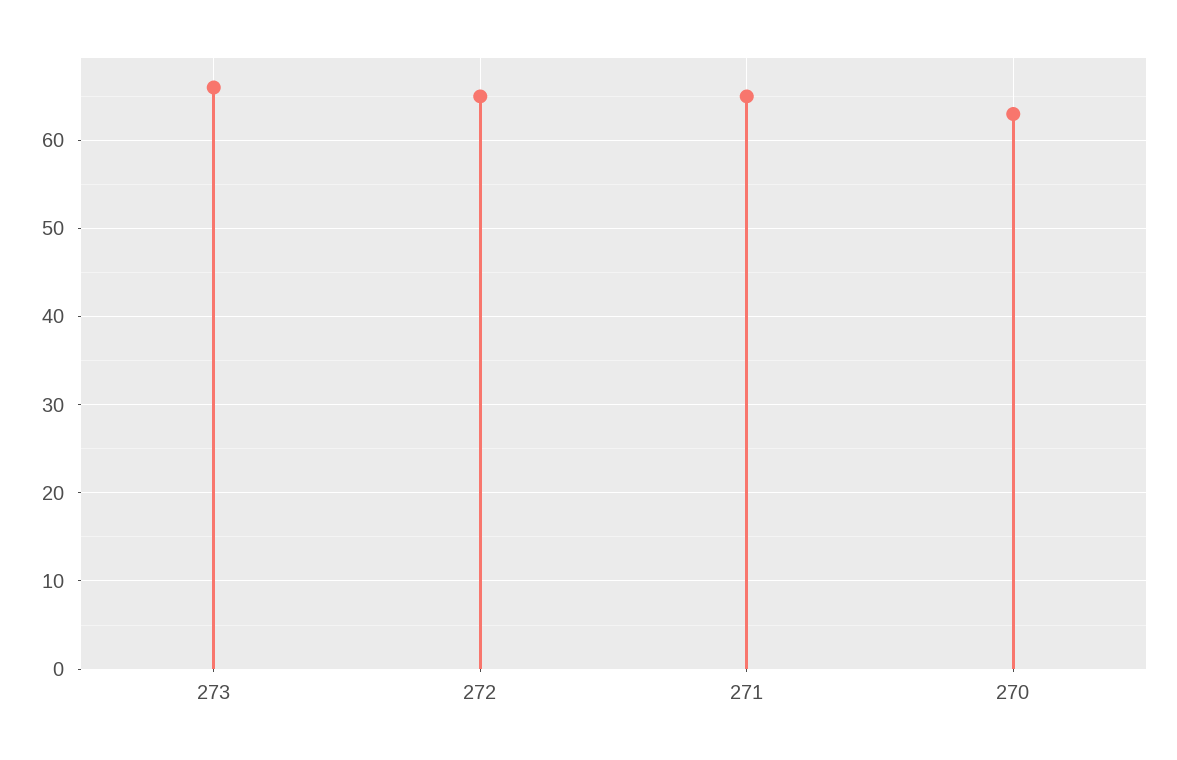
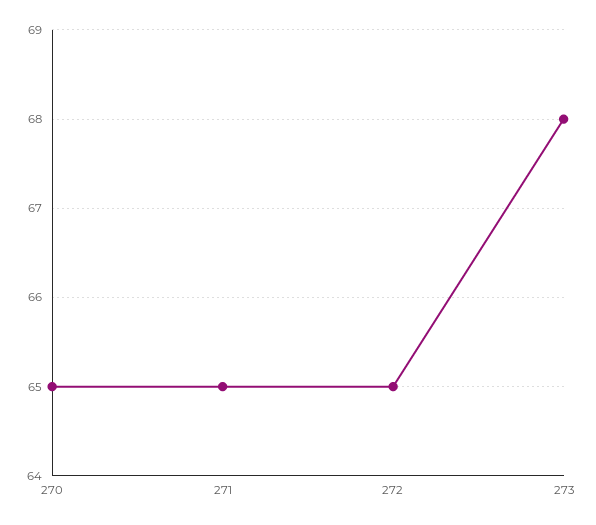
  {
-   "273": 66,
+   "273": 68,
    "272": 65,
    "271": 65,
-   "270": 63
+   "270": 65
  }

